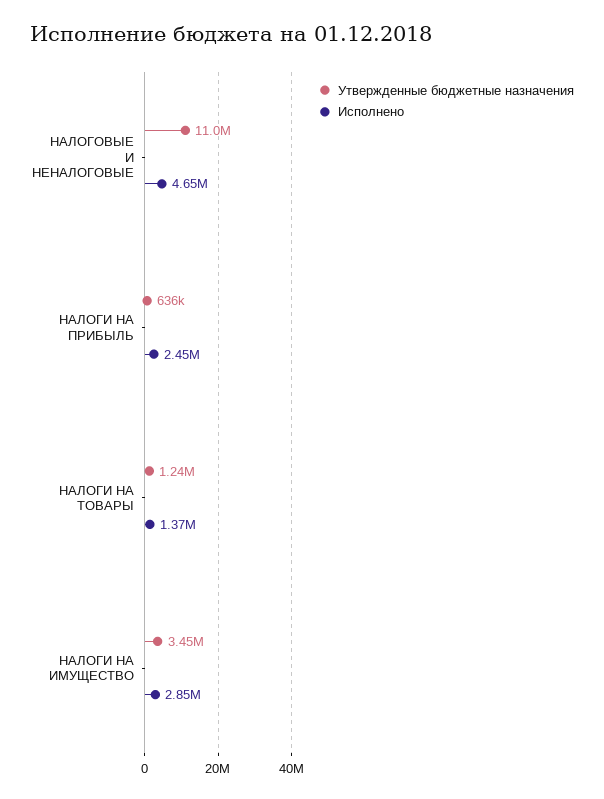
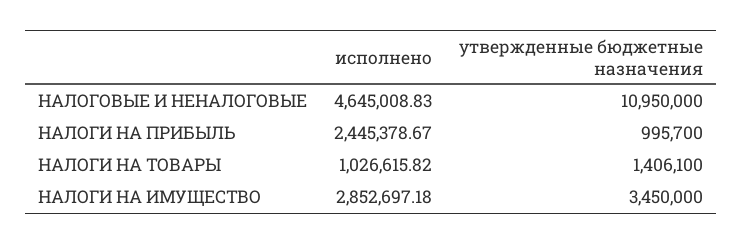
  {
    "Утвержденные бюджетные назначения": {
      "НАЛОГОВЫЕ И НЕНАЛОГОВЫЕ": 10950000,
-     "НАЛОГИ НА ПРИБЫЛЬ": 636000,
+     "НАЛОГИ НА ПРИБЫЛЬ": 995700,
-     "НАЛОГИ НА ТОВАРЫ": 1240000,
+     "НАЛОГИ НА ТОВАРЫ": 1406100,
      "НАЛОГИ НА ИМУЩЕСТВО": 3450000
    },
    "Исполнено": {
      "НАЛОГОВЫЕ И НЕНАЛОГОВЫЕ": 4645008.83,
      "НАЛОГИ НА ПРИБЫЛЬ": 2445378.67,
-     "НАЛОГИ НА ТОВАРЫ": 1370000,
+     "НАЛОГИ НА ТОВАРЫ": 1026615.82,
      "НАЛОГИ НА ИМУЩЕСТВО": 2852697.18
    }
  }

